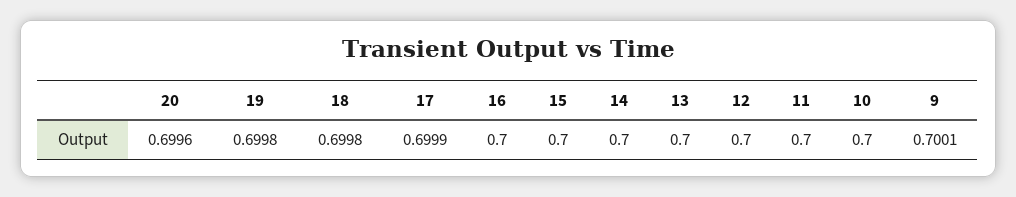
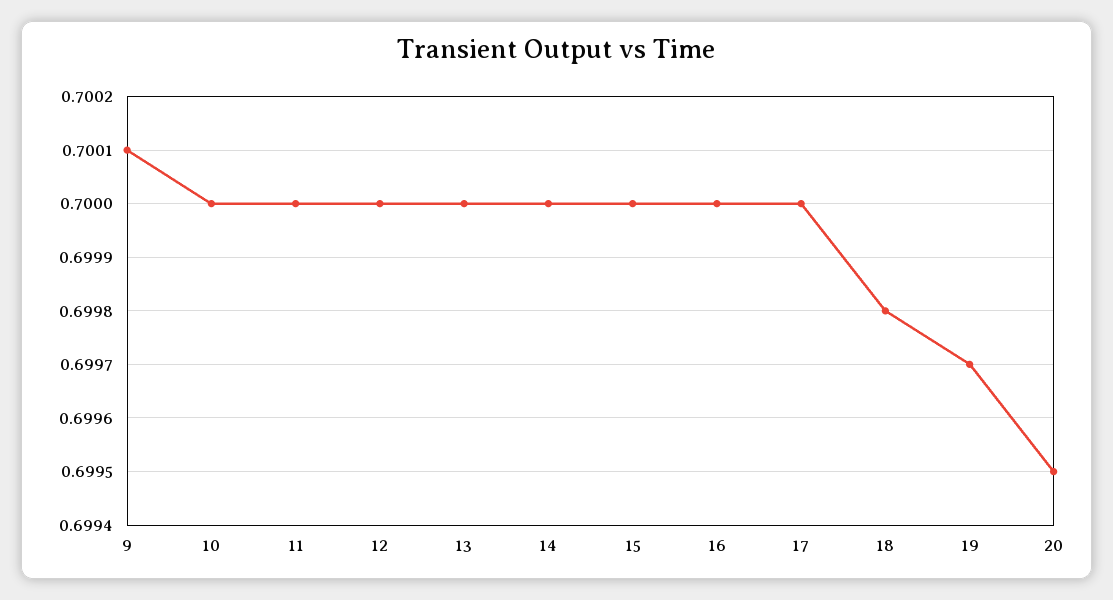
  {
-   "20": 0.6996,
+   "20": 0.6995,
-   "19": 0.6998,
+   "19": 0.6997,
    "18": 0.6998,
-   "17": 0.6999,
+   "17": 0.7,
    "16": 0.7,
    "15": 0.7,
    "14": 0.7,
    "13": 0.7,
    "12": 0.7,
    "11": 0.7,
    "10": 0.7,
    "9": 0.7001
  }

